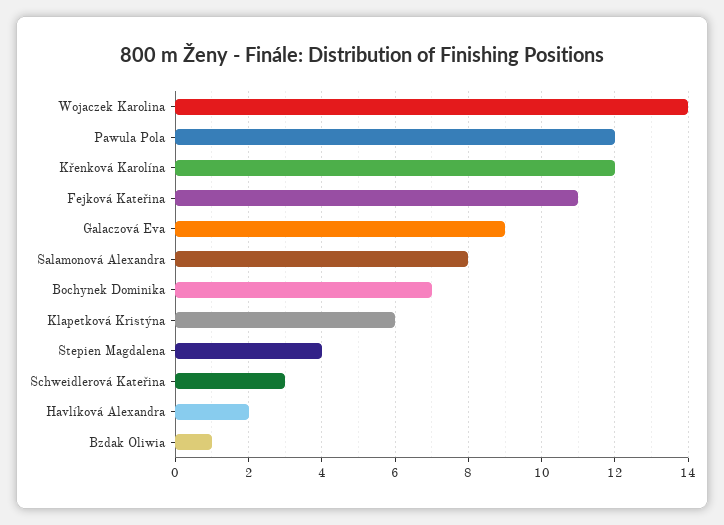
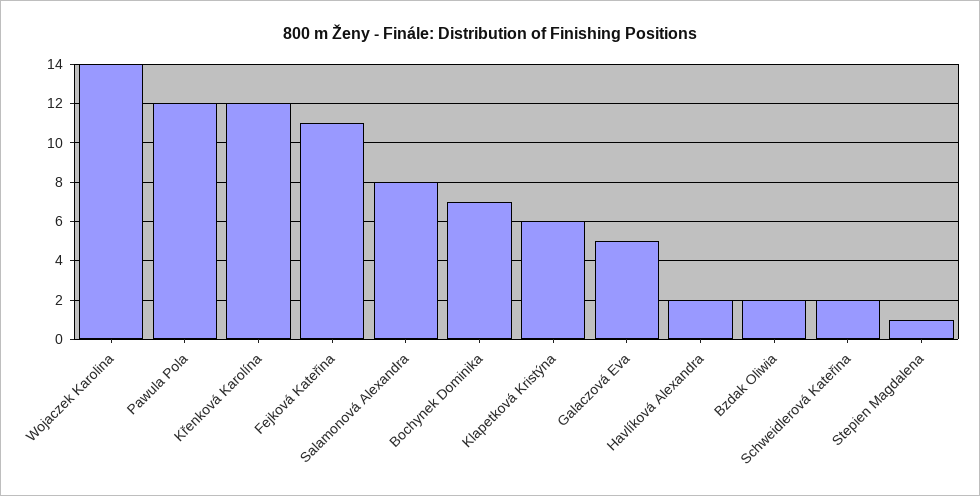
  {
    "Wojaczek Karolina": 14,
    "Pawula Pola": 12,
    "Křenková Karolína": 12,
    "Fejková Kateřina": 11,
-   "Galaczová Eva": 9,
+   "Galaczová Eva": 5,
    "Salamonová Alexandra": 8,
    "Bochynek Dominika": 7,
    "Klapetková Kristýna": 6,
-   "Stepien Magdalena": 4,
+   "Stepien Magdalena": 1,
-   "Schweidlerová Kateřina": 3,
+   "Schweidlerová Kateřina": 2,
    "Havlíková Alexandra": 2,
-   "Bzdak Oliwia": 1
+   "Bzdak Oliwia": 2
  }

